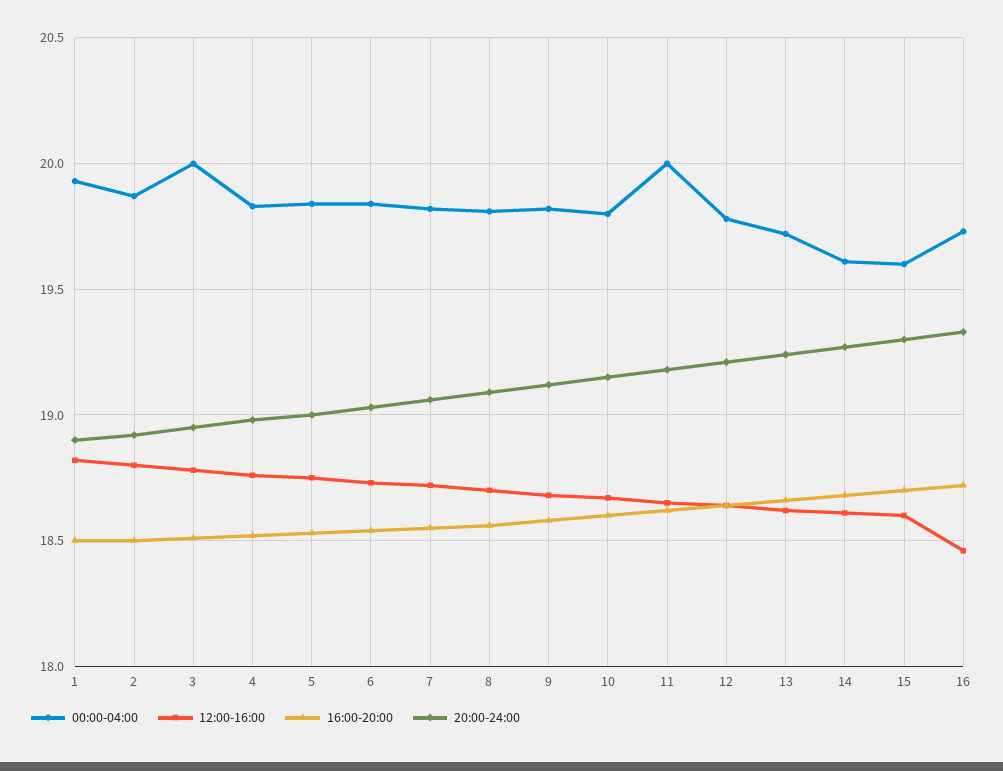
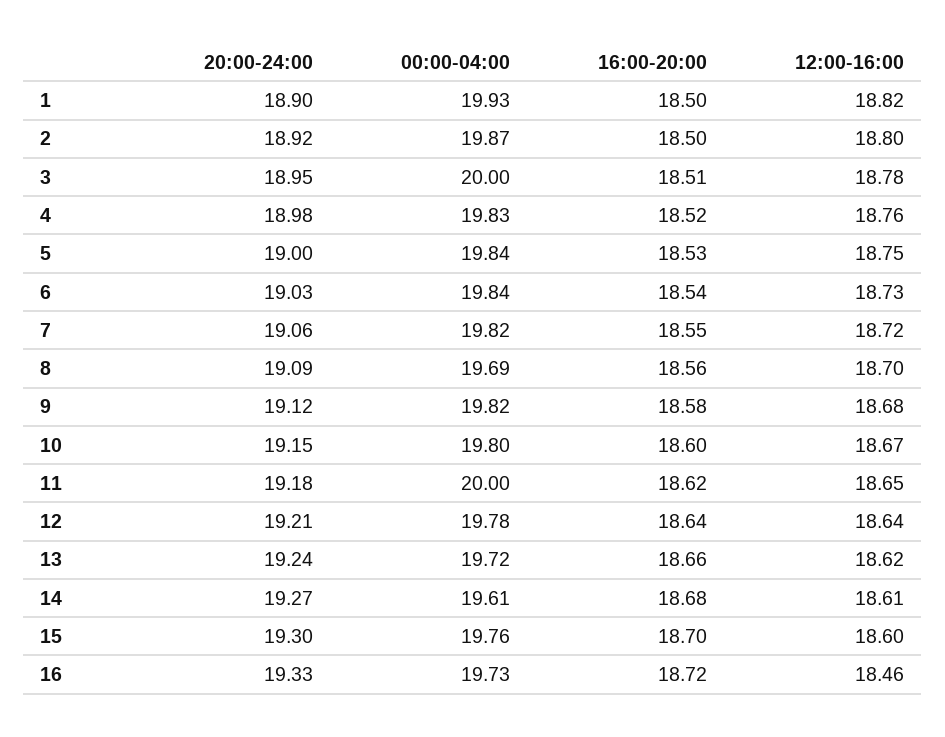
  {
    "00:00-04:00": {
      "1": 19.93,
      "2": 19.87,
      "3": 20,
      "4": 19.83,
      "5": 19.84,
      "6": 19.84,
      "7": 19.82,
-     "8": 19.8,
+     "8": 19.69,
      "9": 19.82,
      "10": 19.8,
      "11": 20,
      "12": 19.78,
      "13": 19.72,
      "14": 19.61,
-     "15": 19.6,
+     "15": 19.76,
      "16": 19.73
    },
    "12:00-16:00": {
      "1": 18.82,
      "2": 18.8,
      "3": 18.78,
      "4": 18.76,
      "5": 18.75,
      "6": 18.73,
      "7": 18.72,
      "8": 18.7,
      "9": 18.68,
      "10": 18.67,
      "11": 18.65,
      "12": 18.64,
      "13": 18.62,
      "14": 18.61,
      "15": 18.6,
      "16": 18.46
    },
    "16:00-20:00": {
      "1": 18.5,
      "2": 18.5,
      "3": 18.51,
      "4": 18.52,
      "5": 18.53,
      "6": 18.54,
      "7": 18.55,
      "8": 18.56,
      "9": 18.58,
      "10": 18.6,
      "11": 18.62,
      "12": 18.64,
      "13": 18.66,
      "14": 18.68,
      "15": 18.7,
      "16": 18.72
    },
    "20:00-24:00": {
      "1": 18.9,
      "2": 18.92,
      "3": 18.95,
      "4": 18.98,
      "5": 19,
      "6": 19.03,
      "7": 19.06,
      "8": 19.09,
      "9": 19.12,
      "10": 19.15,
      "11": 19.18,
      "12": 19.21,
      "13": 19.24,
      "14": 19.27,
      "15": 19.3,
      "16": 19.33
    }
  }

